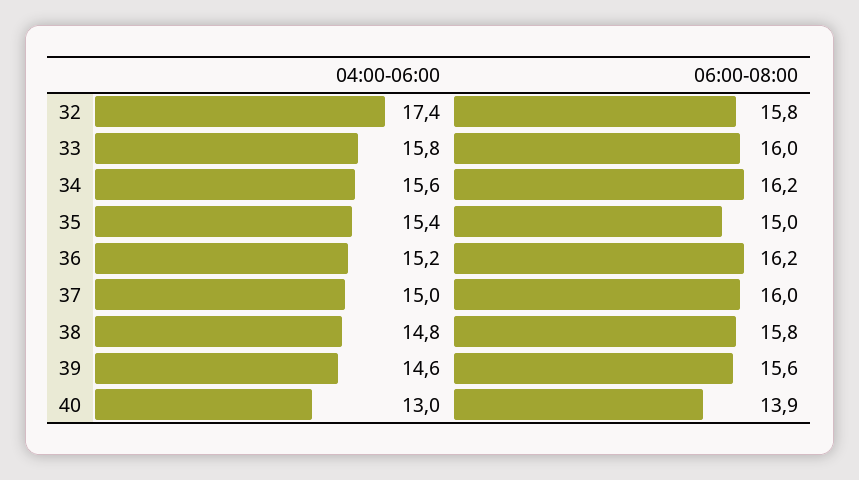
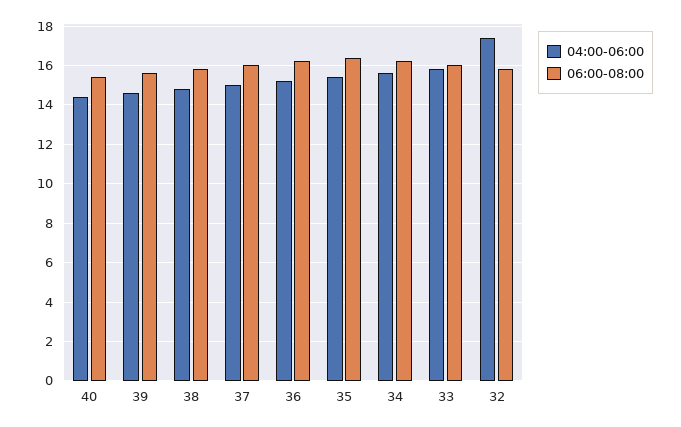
  {
    "04:00-06:00": {
      "32": 17.4,
      "33": 15.8,
      "34": 15.6,
      "35": 15.4,
      "36": 15.2,
      "37": 15,
      "38": 14.8,
      "39": 14.6,
-     "40": 13
+     "40": 14.5
    },
    "06:00-08:00": {
      "32": 15.8,
      "33": 16,
      "34": 16.2,
-     "35": 15,
+     "35": 16.5,
      "36": 16.2,
      "37": 16,
      "38": 15.8,
      "39": 15.6,
-     "40": 13.9
+     "40": 15.5
    }
  }

